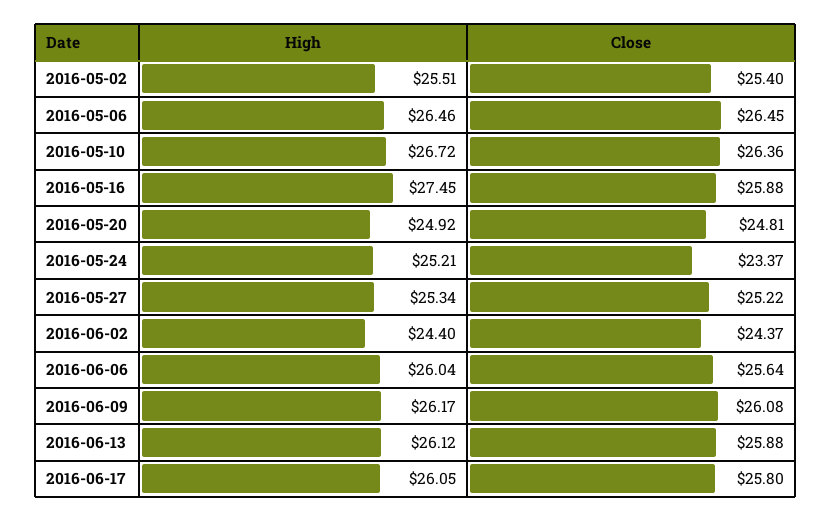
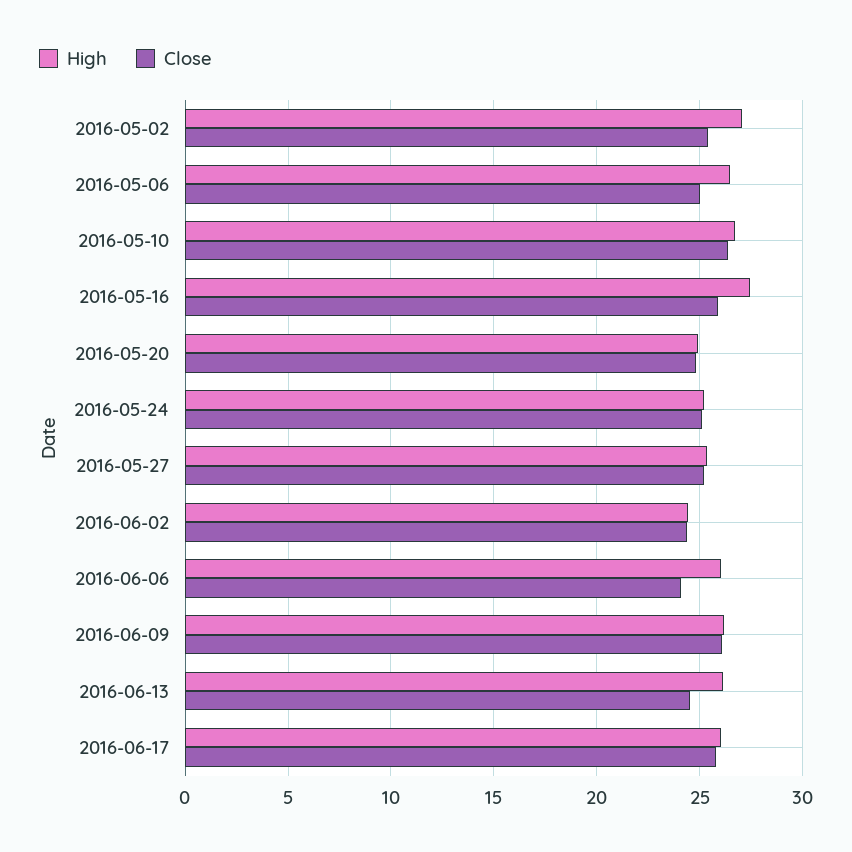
  {
    "High": {
-     "2016-05-02": 25.51,
+     "2016-05-02": 27,
      "2016-05-06": 26.46,
      "2016-05-10": 26.72,
      "2016-05-16": 27.45,
      "2016-05-20": 24.92,
      "2016-05-24": 25.21,
      "2016-05-27": 25.34,
      "2016-06-02": 24.4,
      "2016-06-06": 26.04,
      "2016-06-09": 26.17,
      "2016-06-13": 26.12,
      "2016-06-17": 26.05
    },
    "Close": {
      "2016-05-02": 25.4,
-     "2016-05-06": 26.45,
+     "2016-05-06": 25,
      "2016-05-10": 26.36,
      "2016-05-16": 25.88,
      "2016-05-20": 24.81,
-     "2016-05-24": 23.37,
+     "2016-05-24": 25,
      "2016-05-27": 25.22,
      "2016-06-02": 24.37,
-     "2016-06-06": 25.64,
+     "2016-06-06": 24,
      "2016-06-09": 26.08,
-     "2016-06-13": 25.88,
+     "2016-06-13": 24.5,
      "2016-06-17": 25.8
    }
  }

